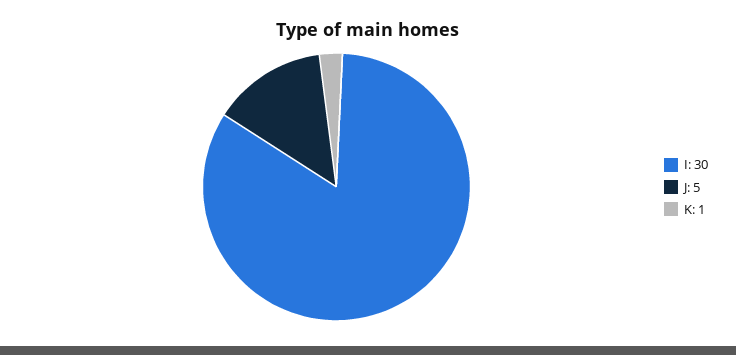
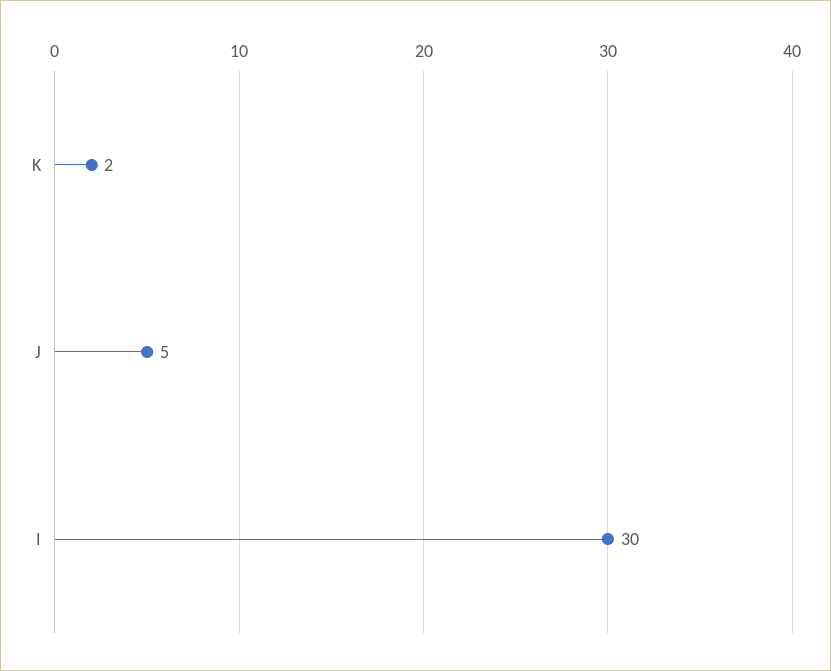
  {
    "I": 30,
    "J": 5,
-   "K": 1
+   "K": 2
  }

